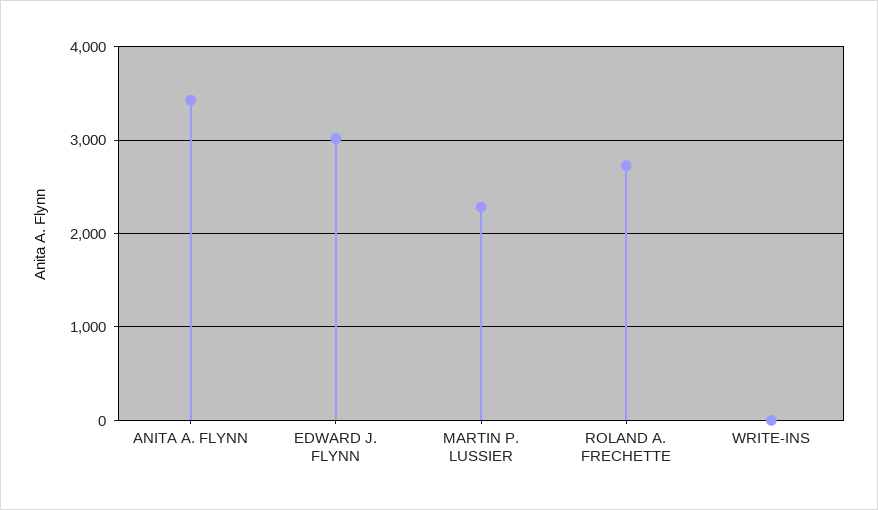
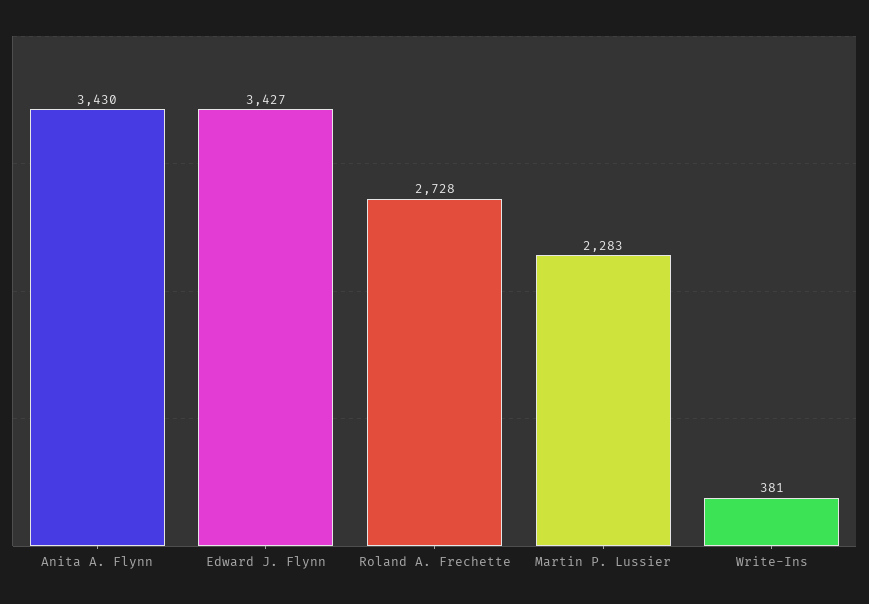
  {
    "ANITA A. FLYNN": 3430,
-   "EDWARD J. FLYNN": 3000,
+   "EDWARD J. FLYNN": 3427,
    "MARTIN P. LUSSIER": 2283,
    "ROLAND A. FRECHETTE": 2728,
-   "WRITE-INS": 0
+   "WRITE-INS": 381
  }

